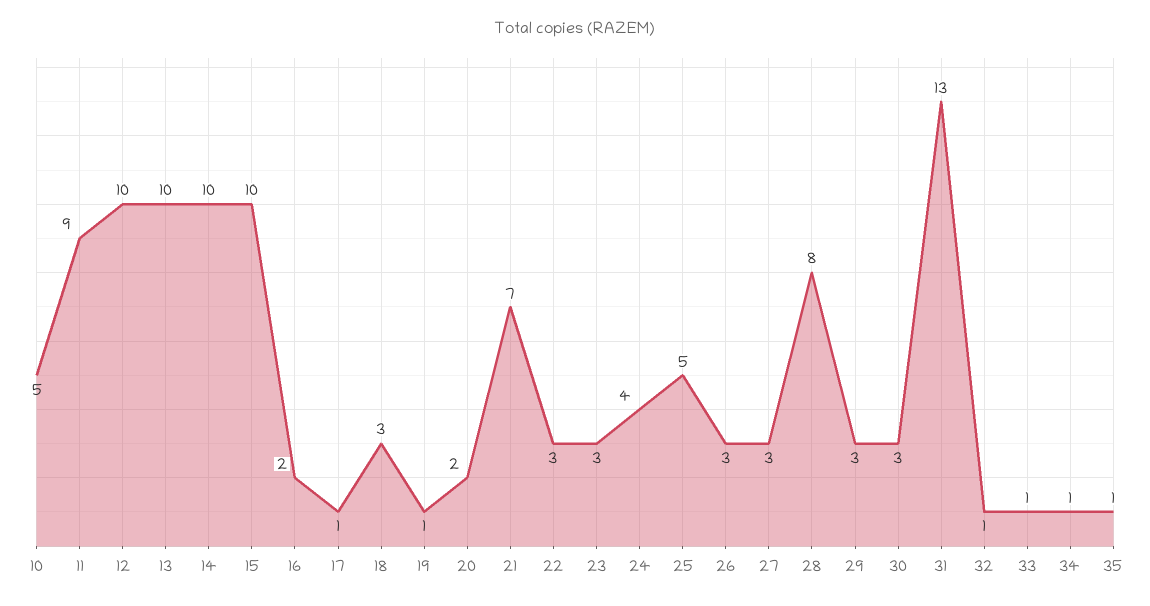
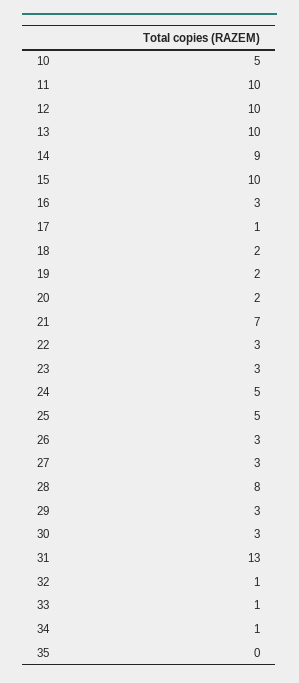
  {
    "10": 5,
-   "11": 9,
+   "11": 10,
    "12": 10,
    "13": 10,
-   "14": 10,
+   "14": 9,
    "15": 10,
-   "16": 2,
+   "16": 3,
    "17": 1,
-   "18": 3,
+   "18": 2,
-   "19": 1,
+   "19": 2,
    "20": 2,
    "21": 7,
    "22": 3,
    "23": 3,
-   "24": 4,
+   "24": 5,
    "25": 5,
    "26": 3,
    "27": 3,
    "28": 8,
    "29": 3,
    "30": 3,
    "31": 13,
    "32": 1,
    "33": 1,
    "34": 1,
-   "35": 1
+   "35": 0
  }

